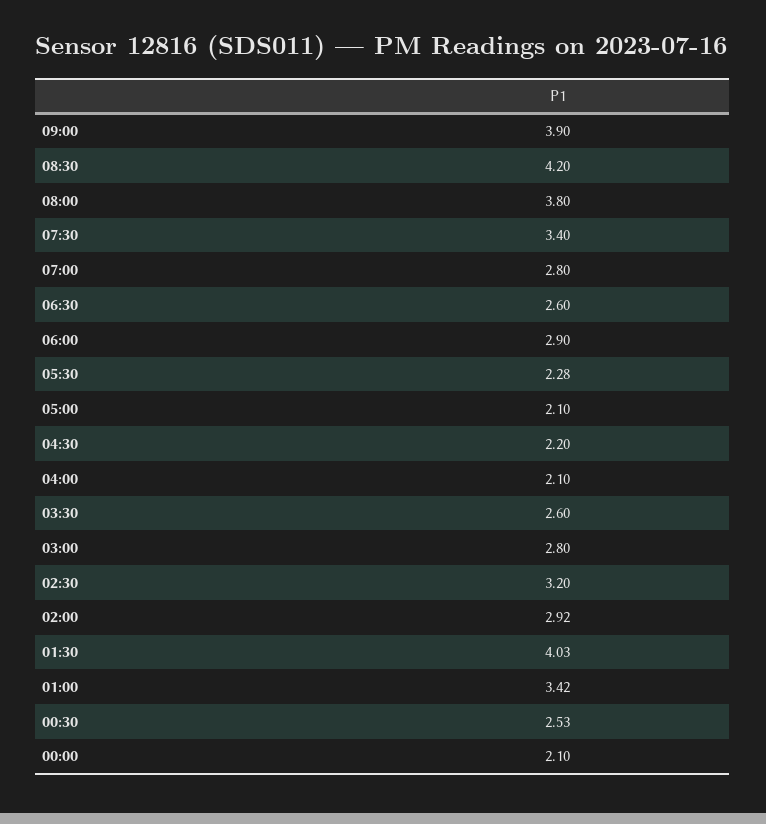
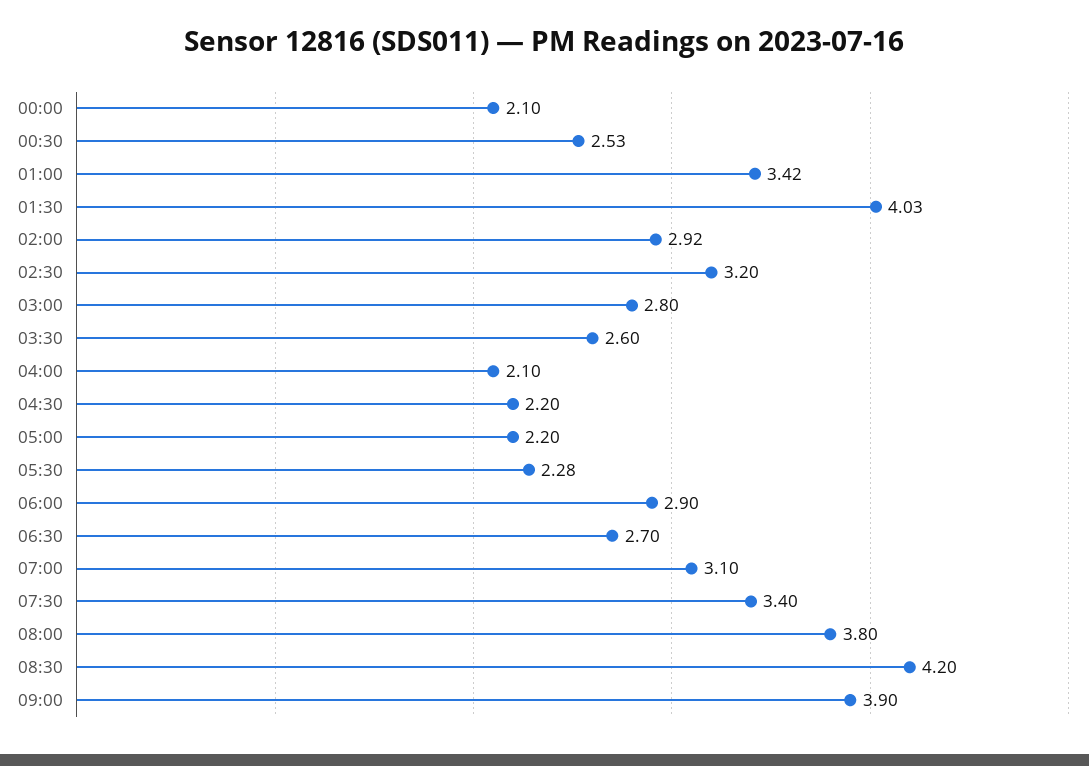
  {
    "09:00": 3.9,
    "08:30": 4.2,
    "08:00": 3.8,
    "07:30": 3.4,
-   "07:00": 2.8,
+   "07:00": 3.1,
-   "06:30": 2.6,
+   "06:30": 2.7,
    "06:00": 2.9,
    "05:30": 2.28,
-   "05:00": 2.1,
+   "05:00": 2.2,
    "04:30": 2.2,
    "04:00": 2.1,
    "03:30": 2.6,
    "03:00": 2.8,
    "02:30": 3.2,
    "02:00": 2.92,
    "01:30": 4.03,
    "01:00": 3.42,
    "00:30": 2.53,
    "00:00": 2.1
  }

